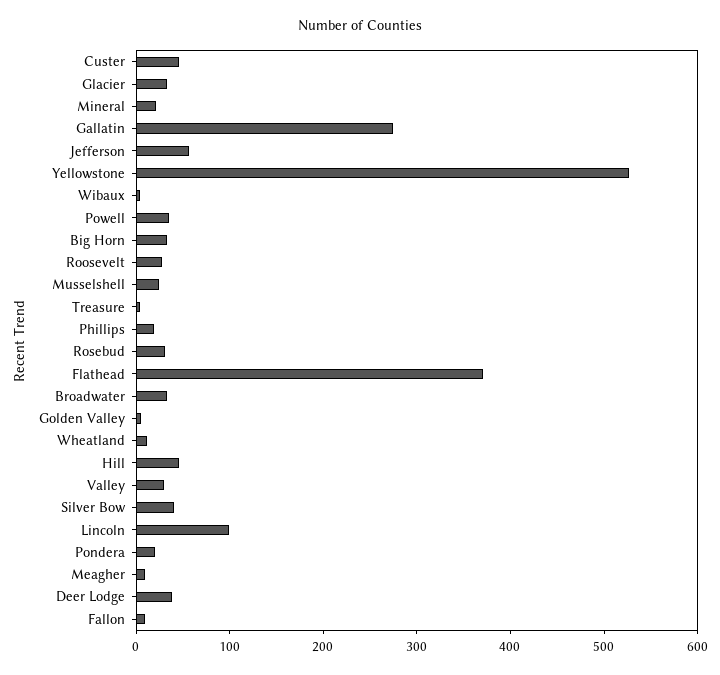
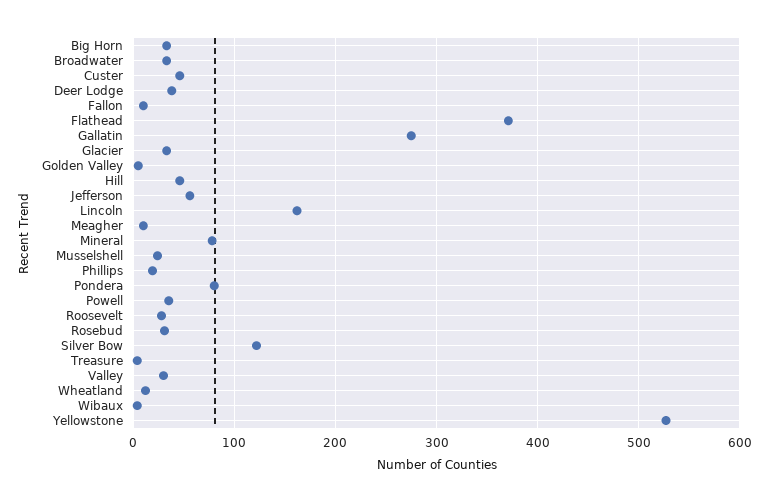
  {
    "Custer": 50,
    "Glacier": 30,
-   "Mineral": 20,
+   "Mineral": 80,
    "Gallatin": 280,
    "Jefferson": 60,
    "Yellowstone": 530,
    "Wibaux": 0,
    "Powell": 40,
    "Big Horn": 30,
    "Roosevelt": 30,
    "Musselshell": 20,
    "Treasure": 0,
    "Phillips": 20,
    "Rosebud": 30,
    "Flathead": 370,
    "Broadwater": 30,
    "Golden Valley": 10,
    "Wheatland": 10,
    "Hill": 50,
    "Valley": 30,
-   "Silver Bow": 40,
+   "Silver Bow": 120,
-   "Lincoln": 100,
+   "Lincoln": 160,
-   "Pondera": 20,
+   "Pondera": 80,
    "Meagher": 10,
    "Deer Lodge": 40,
    "Fallon": 10
  }

